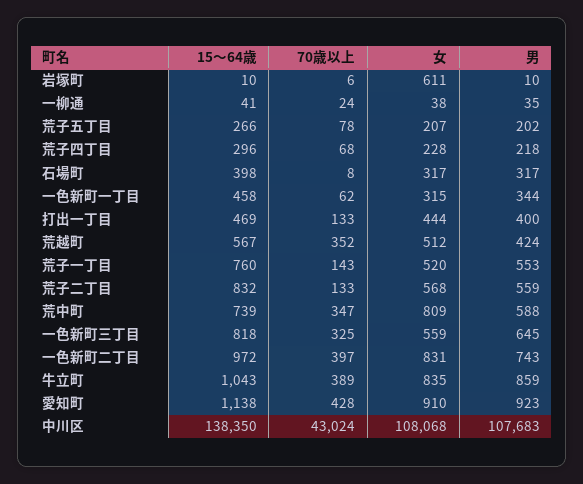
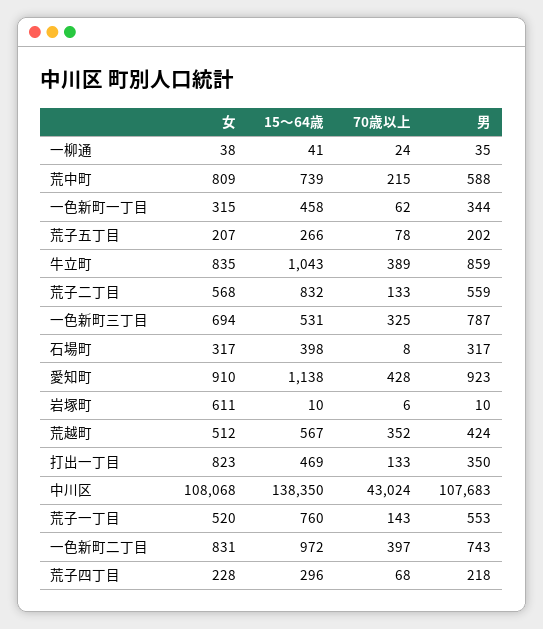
  {
    "15〜64歳": {
      "岩塚町": 10,
      "一柳通": 41,
      "荒子五丁目": 266,
      "荒子四丁目": 296,
      "石場町": 398,
      "一色新町一丁目": 458,
      "打出一丁目": 469,
      "荒越町": 567,
      "荒子一丁目": 760,
      "荒子二丁目": 832,
      "荒中町": 739,
-     "一色新町三丁目": 818,
+     "一色新町三丁目": 531,
      "一色新町二丁目": 972,
      "牛立町": 1043,
      "愛知町": 1138,
      "中川区": 138350
    },
    "70歳以上": {
      "岩塚町": 6,
      "一柳通": 24,
      "荒子五丁目": 78,
      "荒子四丁目": 68,
      "石場町": 8,
      "一色新町一丁目": 62,
      "打出一丁目": 133,
      "荒越町": 352,
      "荒子一丁目": 143,
      "荒子二丁目": 133,
-     "荒中町": 347,
+     "荒中町": 215,
      "一色新町三丁目": 325,
      "一色新町二丁目": 397,
      "牛立町": 389,
      "愛知町": 428,
      "中川区": 43024
    },
    "女": {
      "岩塚町": 611,
      "一柳通": 38,
      "荒子五丁目": 207,
      "荒子四丁目": 228,
      "石場町": 317,
      "一色新町一丁目": 315,
-     "打出一丁目": 444,
+     "打出一丁目": 823,
      "荒越町": 512,
      "荒子一丁目": 520,
      "荒子二丁目": 568,
      "荒中町": 809,
-     "一色新町三丁目": 559,
+     "一色新町三丁目": 694,
      "一色新町二丁目": 831,
      "牛立町": 835,
      "愛知町": 910,
      "中川区": 108068
    },
    "男": {
      "岩塚町": 10,
      "一柳通": 35,
      "荒子五丁目": 202,
      "荒子四丁目": 218,
      "石場町": 317,
      "一色新町一丁目": 344,
-     "打出一丁目": 400,
+     "打出一丁目": 350,
      "荒越町": 424,
      "荒子一丁目": 553,
      "荒子二丁目": 559,
      "荒中町": 588,
-     "一色新町三丁目": 645,
+     "一色新町三丁目": 787,
      "一色新町二丁目": 743,
      "牛立町": 859,
      "愛知町": 923,
      "中川区": 107683
    }
  }

